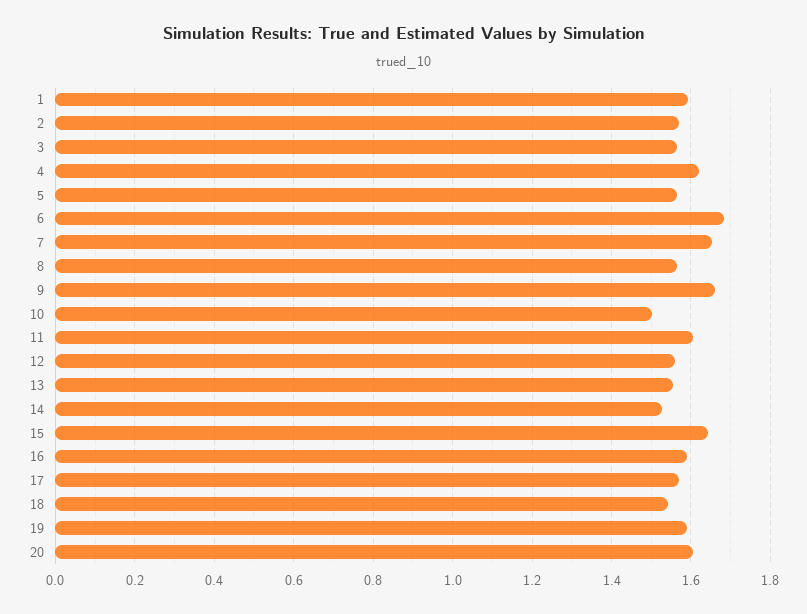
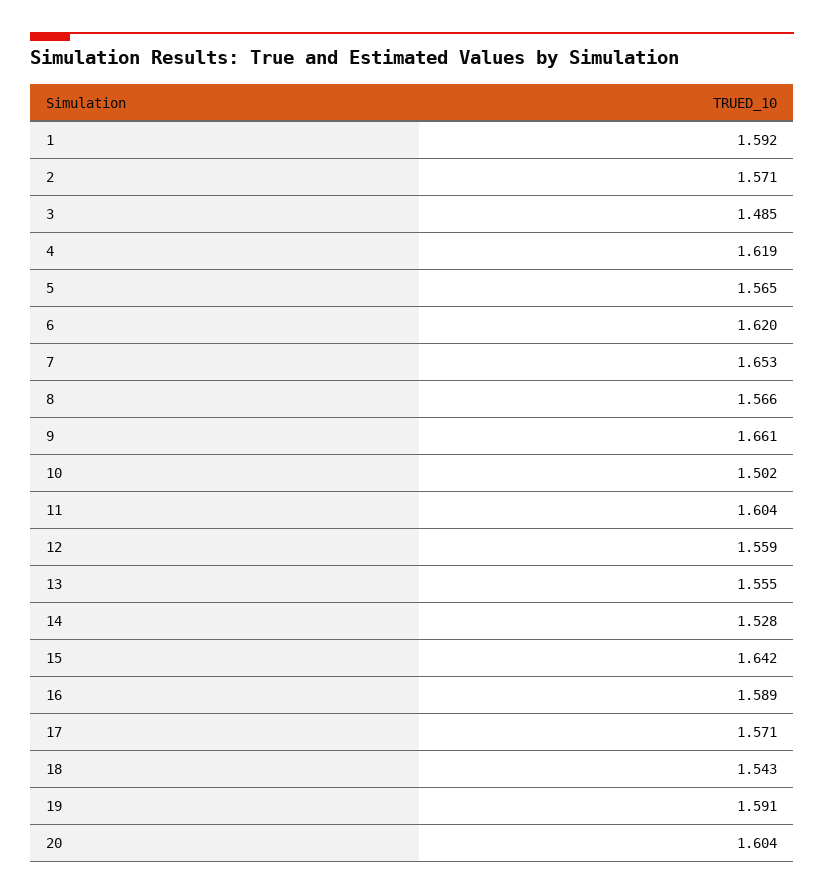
  {
    "1": 1.592,
    "2": 1.571,
-   "3": 1.56,
+   "3": 1.485,
    "4": 1.619,
    "5": 1.565,
-   "6": 1.68,
+   "6": 1.62,
    "7": 1.653,
    "8": 1.566,
    "9": 1.661,
    "10": 1.502,
    "11": 1.604,
    "12": 1.559,
    "13": 1.555,
    "14": 1.528,
    "15": 1.642,
    "16": 1.589,
    "17": 1.571,
    "18": 1.543,
    "19": 1.591,
    "20": 1.604
  }

